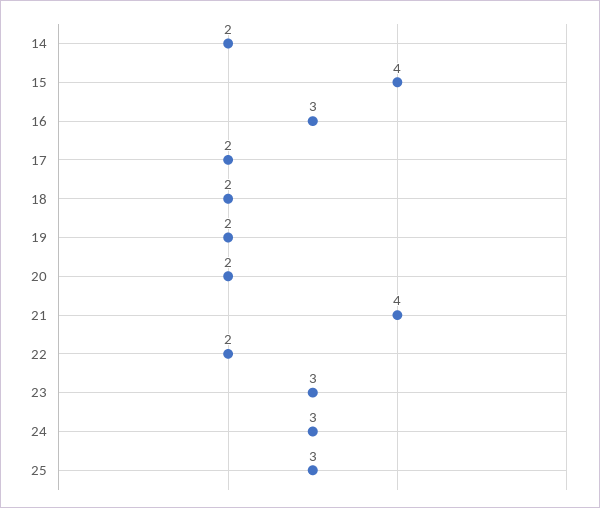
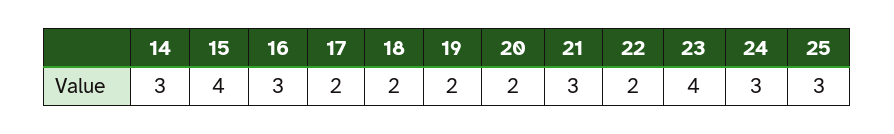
  {
-   "14": 2,
+   "14": 3,
    "15": 4,
    "16": 3,
    "17": 2,
    "18": 2,
    "19": 2,
    "20": 2,
-   "21": 4,
+   "21": 3,
    "22": 2,
-   "23": 3,
+   "23": 4,
    "24": 3,
    "25": 3
  }

